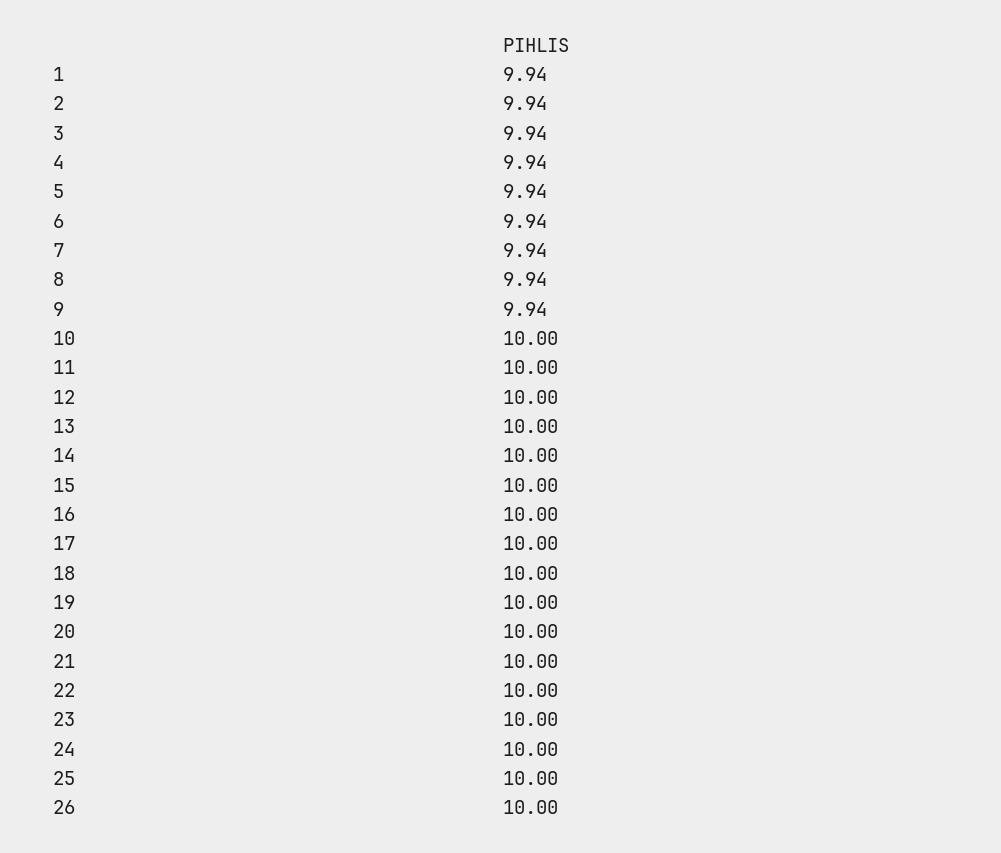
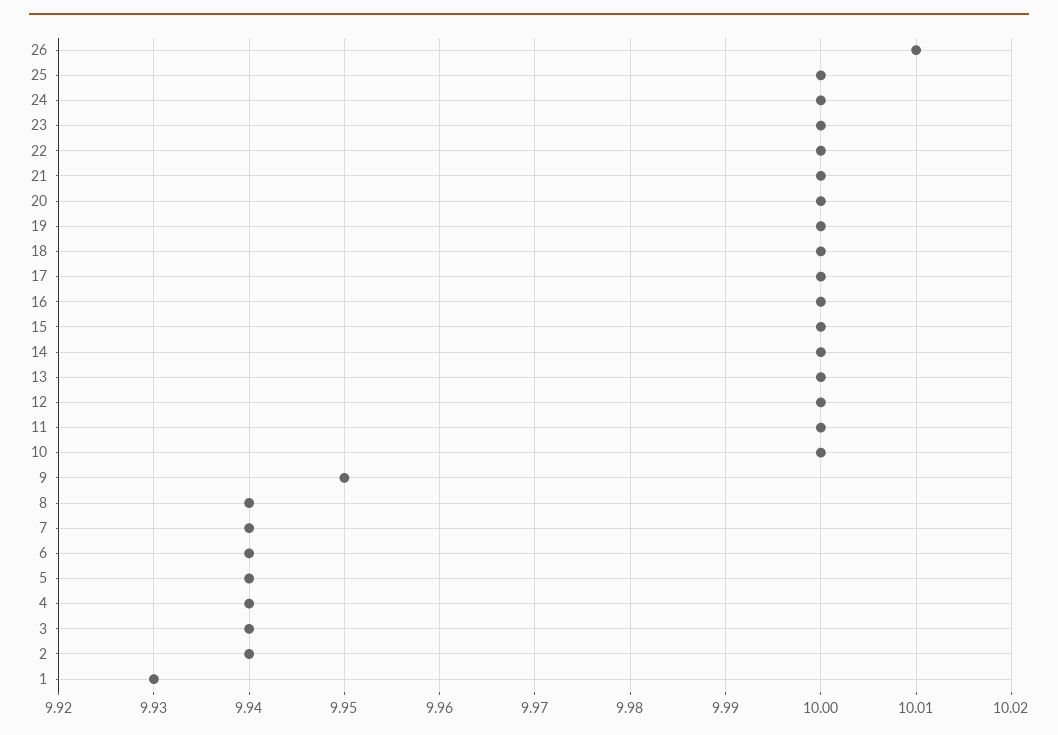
  {
-   "1": 9.94,
+   "1": 9.93,
    "2": 9.94,
    "3": 9.94,
    "4": 9.94,
    "5": 9.94,
    "6": 9.94,
    "7": 9.94,
    "8": 9.94,
-   "9": 9.94,
+   "9": 9.95,
    "10": 10,
    "11": 10,
    "12": 10,
    "13": 10,
    "14": 10,
    "15": 10,
    "16": 10,
    "17": 10,
    "18": 10,
    "19": 10,
    "20": 10,
    "21": 10,
    "22": 10,
    "23": 10,
    "24": 10,
    "25": 10,
-   "26": 10
+   "26": 10.01
  }

